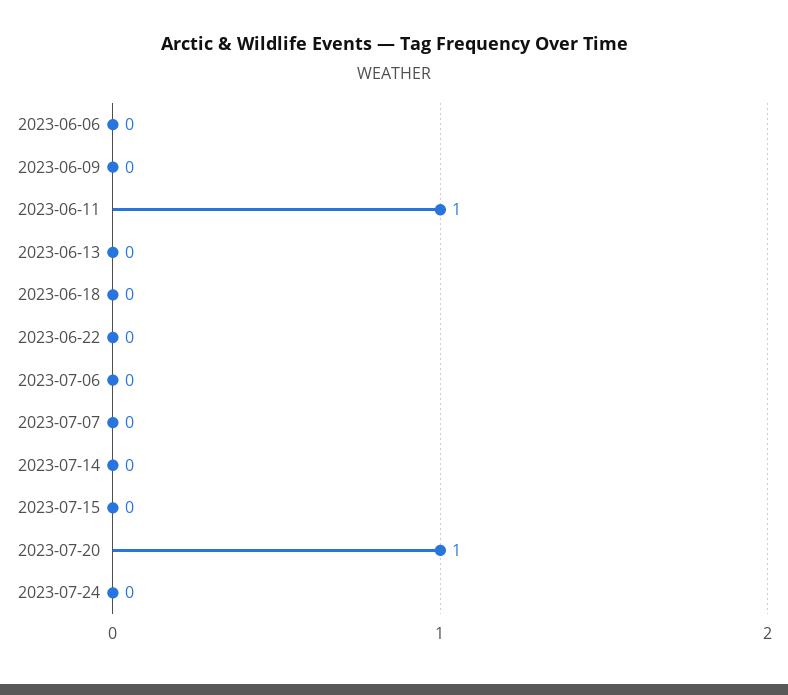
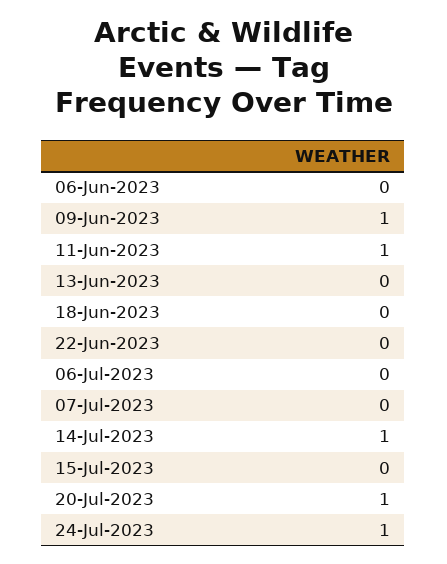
  {
    "2023-06-06": 0,
-   "2023-06-09": 0,
+   "2023-06-09": 1,
    "2023-06-11": 1,
    "2023-06-13": 0,
    "2023-06-18": 0,
    "2023-06-22": 0,
    "2023-07-06": 0,
    "2023-07-07": 0,
-   "2023-07-14": 0,
+   "2023-07-14": 1,
    "2023-07-15": 0,
    "2023-07-20": 1,
-   "2023-07-24": 0
+   "2023-07-24": 1
  }

